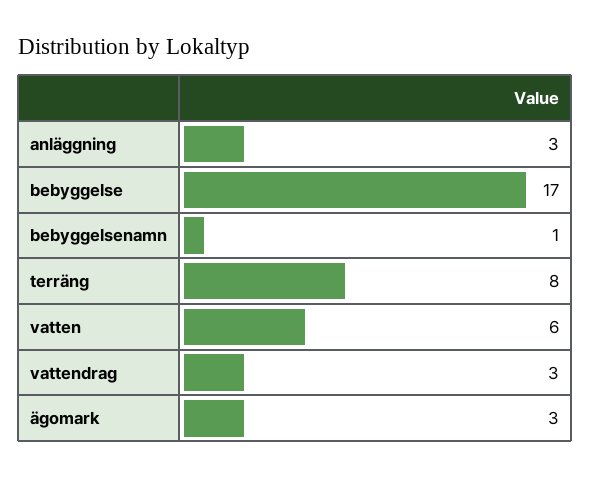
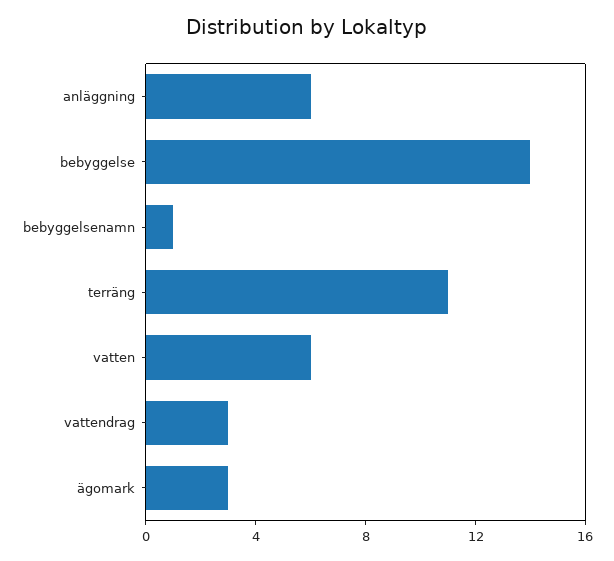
  {
-   "anläggning": 3,
+   "anläggning": 6,
-   "bebyggelse": 17,
+   "bebyggelse": 14,
    "bebyggelsenamn": 1,
-   "terräng": 8,
+   "terräng": 11,
    "vatten": 6,
    "vattendrag": 3,
    "ägomark": 3
  }

